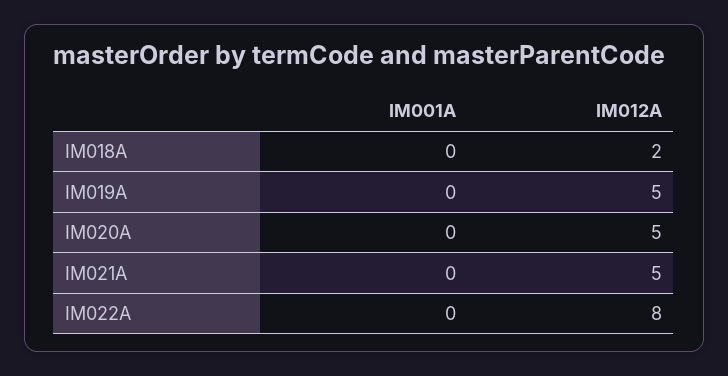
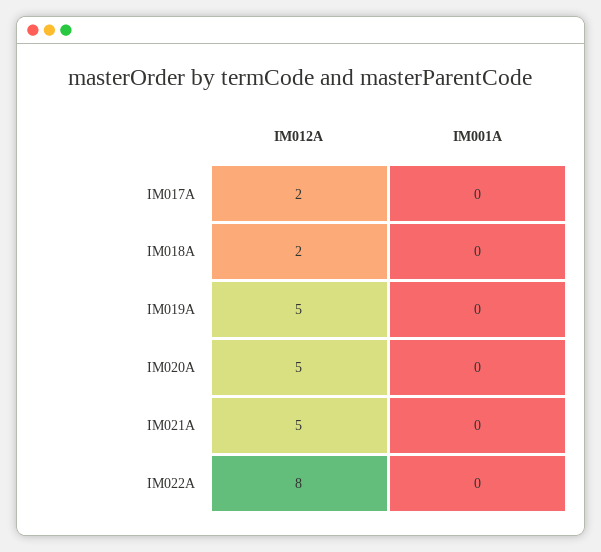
  {
    "IM001A": {
      "IM018A": 0,
      "IM019A": 0,
      "IM020A": 0,
      "IM021A": 0,
-     "IM022A": 0
+     "IM022A": 0,
+     "IM017A": 0
    },
    "IM012A": {
      "IM018A": 2,
      "IM019A": 5,
      "IM020A": 5,
      "IM021A": 5,
-     "IM022A": 8
+     "IM022A": 8,
+     "IM017A": 2
    }
  }

